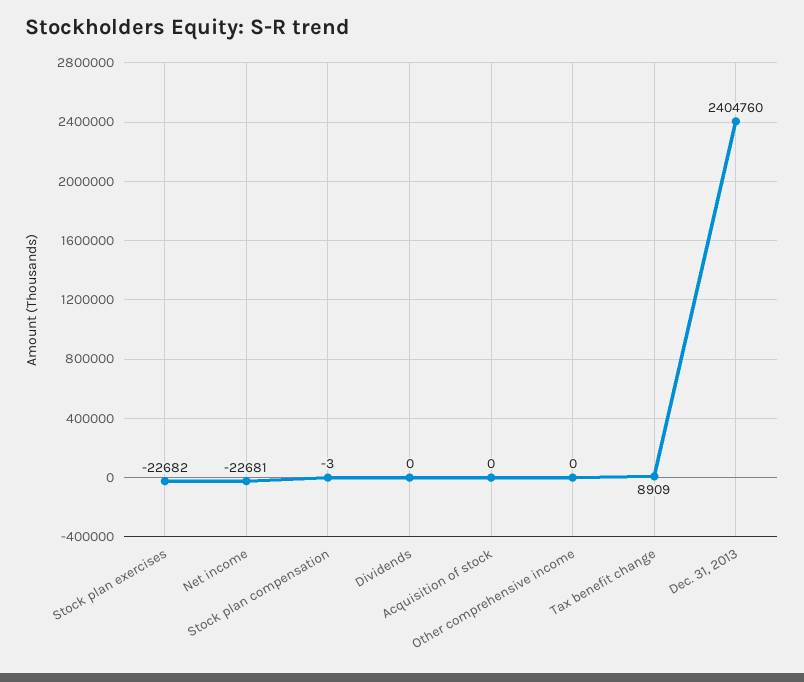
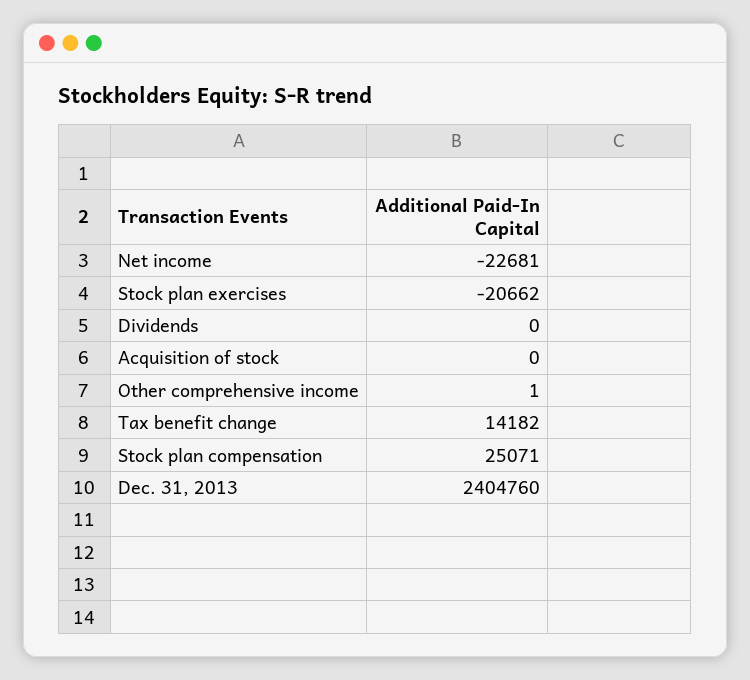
  {
-   "Stock plan exercises": -22682,
+   "Stock plan exercises": -20662,
    "Net income": -22681,
-   "Stock plan compensation": -3,
+   "Stock plan compensation": 25071,
    "Dividends": 0,
    "Acquisition of stock": 0,
-   "Other comprehensive income": 0,
+   "Other comprehensive income": 1,
-   "Tax benefit change": 8909,
+   "Tax benefit change": 14182,
    "Dec. 31, 2013": 2404760
  }

